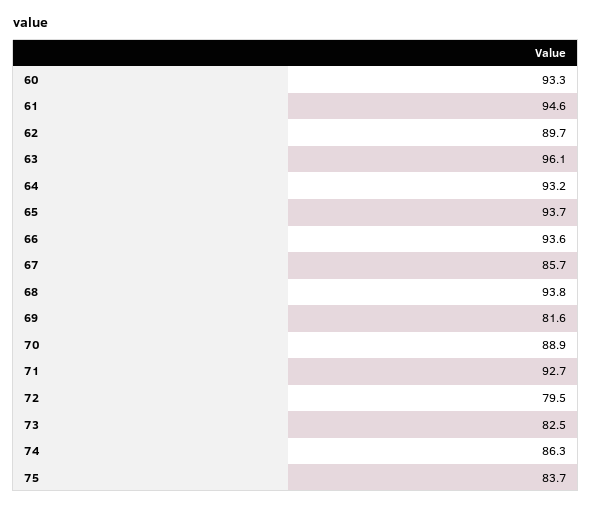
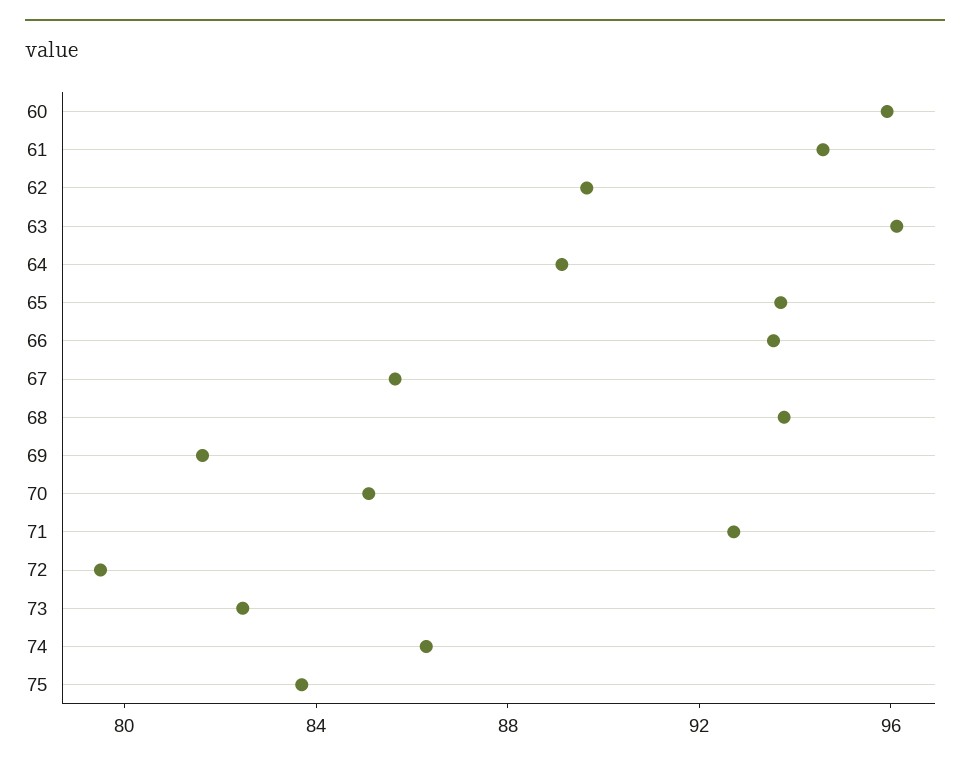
  {
-   "60": 93.3,
+   "60": 96,
    "61": 94.6,
    "62": 89.7,
    "63": 96.1,
-   "64": 93.2,
+   "64": 89,
    "65": 93.7,
    "66": 93.6,
    "67": 85.7,
    "68": 93.8,
    "69": 81.6,
-   "70": 88.9,
+   "70": 85,
    "71": 92.7,
    "72": 79.5,
    "73": 82.5,
    "74": 86.3,
    "75": 83.7
  }

